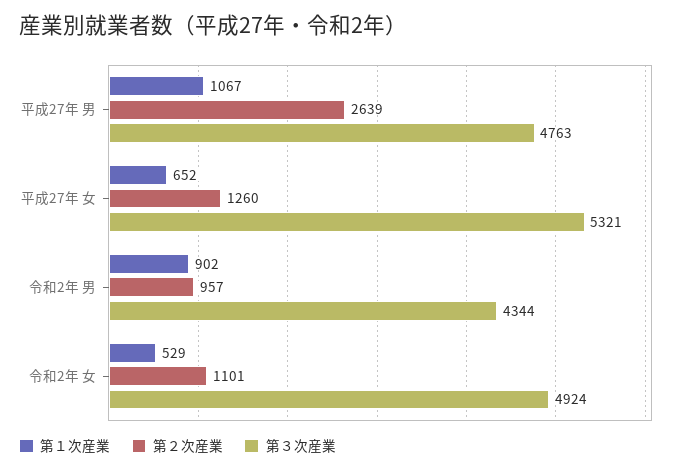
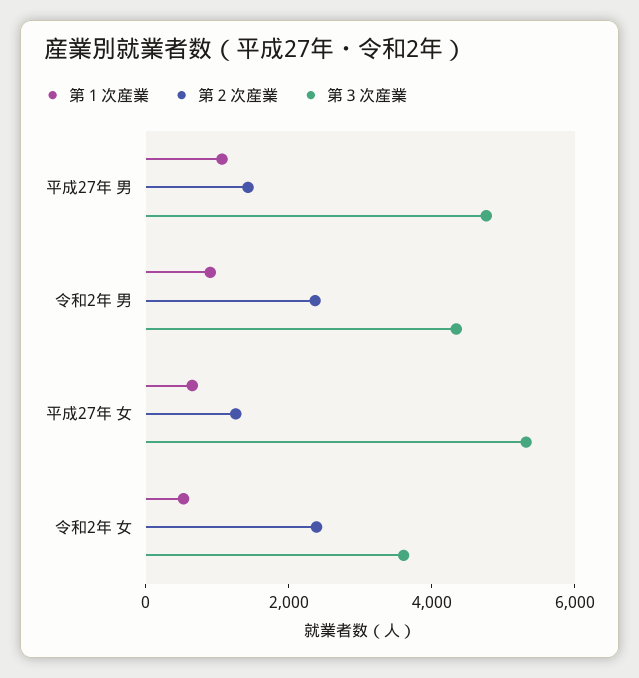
  {
    "第１次産業": {
      "平成27年 男": 1067,
      "平成27年 女": 652,
      "令和2年 男": 902,
      "令和2年 女": 529
    },
    "第２次産業": {
-     "平成27年 男": 2639,
+     "平成27年 男": 1500,
      "平成27年 女": 1260,
-     "令和2年 男": 957,
+     "令和2年 男": 2500,
-     "令和2年 女": 1101
+     "令和2年 女": 2500
    },
    "第３次産業": {
      "平成27年 男": 4763,
      "平成27年 女": 5321,
      "令和2年 男": 4344,
-     "令和2年 女": 4924
+     "令和2年 女": 3500
    }
  }

